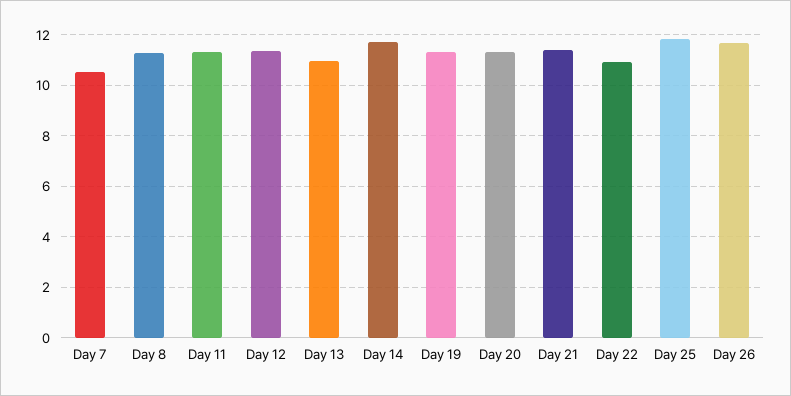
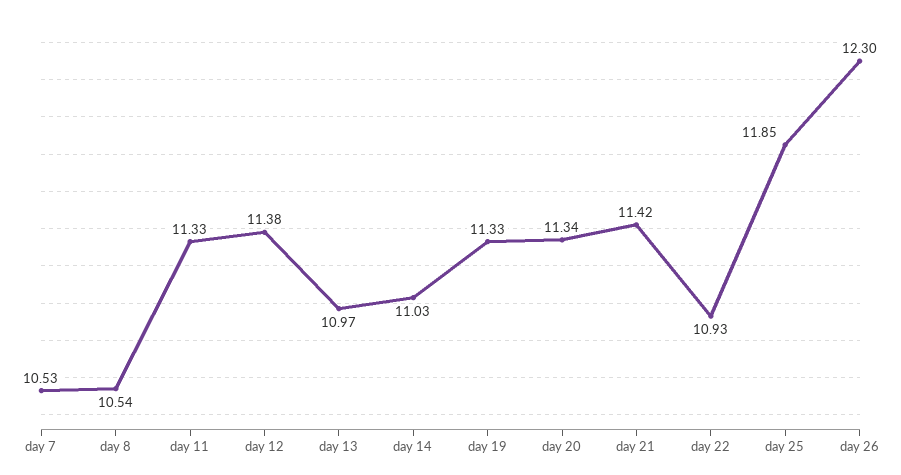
  {
    "Day 7": 10.53,
-   "Day 8": 11.25,
+   "Day 8": 10.54,
    "Day 11": 11.33,
    "Day 12": 11.38,
    "Day 13": 10.97,
-   "Day 14": 11.75,
+   "Day 14": 11.03,
    "Day 19": 11.33,
    "Day 20": 11.34,
    "Day 21": 11.42,
    "Day 22": 10.93,
    "Day 25": 11.85,
-   "Day 26": 11.75
+   "Day 26": 12.3
  }

